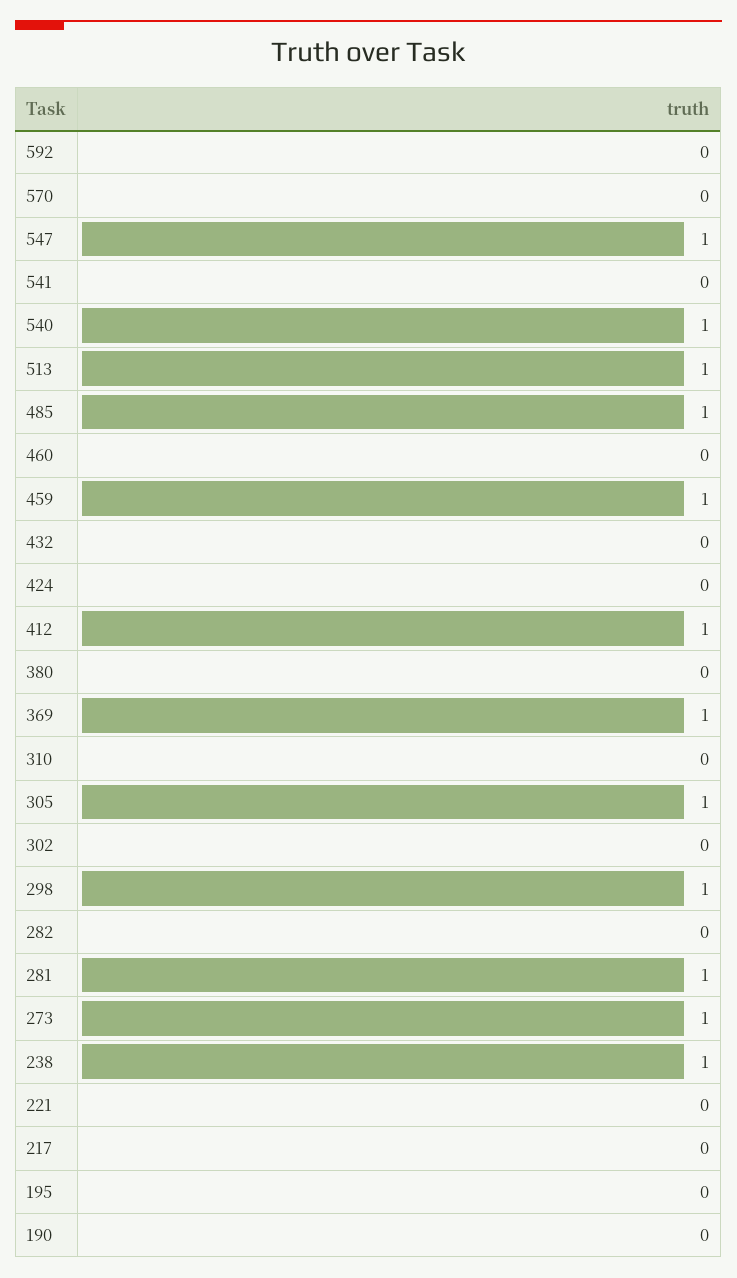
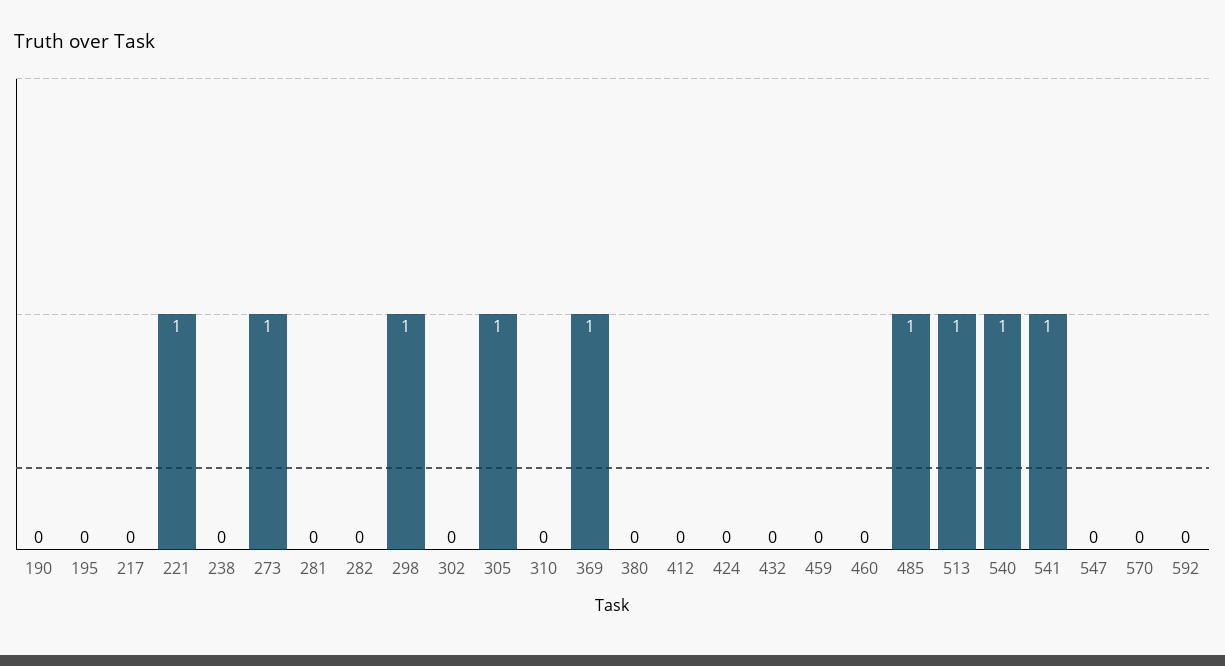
  {
    "592": 0,
    "570": 0,
-   "547": 1,
+   "547": 0,
-   "541": 0,
+   "541": 1,
    "540": 1,
    "513": 1,
    "485": 1,
    "460": 0,
-   "459": 1,
+   "459": 0,
    "432": 0,
    "424": 0,
-   "412": 1,
+   "412": 0,
    "380": 0,
    "369": 1,
    "310": 0,
    "305": 1,
    "302": 0,
    "298": 1,
    "282": 0,
-   "281": 1,
+   "281": 0,
    "273": 1,
-   "238": 1,
+   "238": 0,
-   "221": 0,
+   "221": 1,
    "217": 0,
    "195": 0,
    "190": 0
  }

